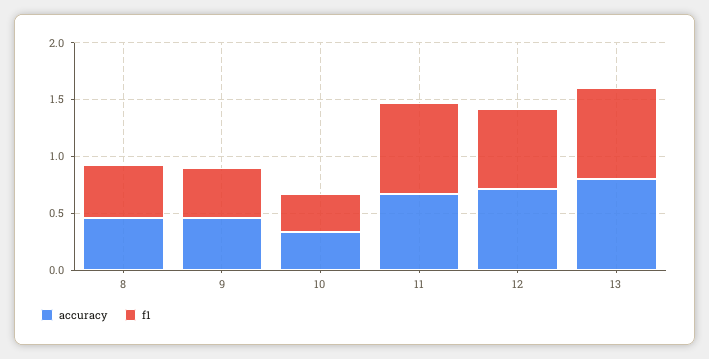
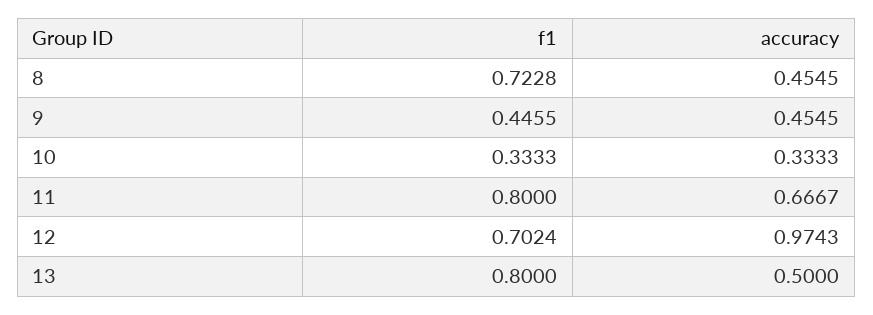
  {
    "accuracy": {
      "8": 0.4545,
      "9": 0.4545,
      "10": 0.3333,
      "11": 0.6667,
-     "12": 0.7,
+     "12": 0.9743,
-     "13": 0.8
+     "13": 0.5
    },
    "f1": {
-     "8": 0.5,
+     "8": 0.7228,
      "9": 0.4455,
      "10": 0.3333,
      "11": 0.8,
      "12": 0.7024,
      "13": 0.8
    }
  }

